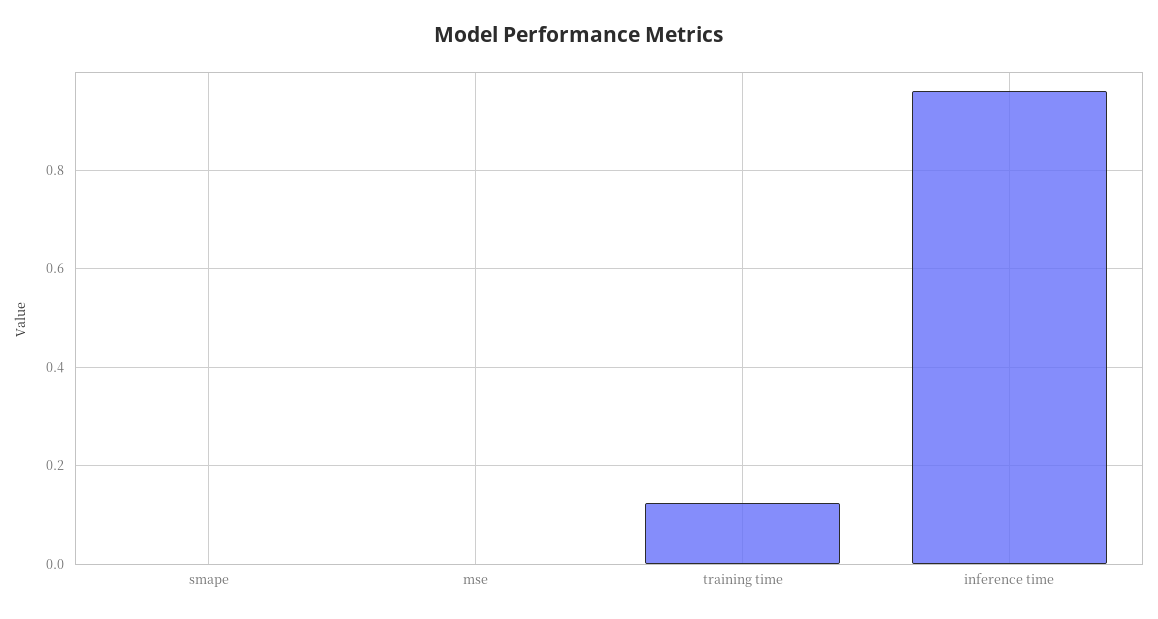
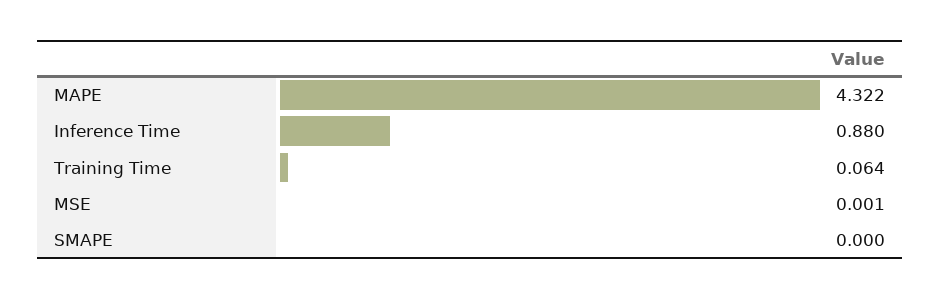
  {
    "smape": 0,
    "mse": 0.001,
-   "training time": 0.12,
+   "training time": 0.064,
-   "inference time": 0.96
+   "inference time": 0.88,
+   "MAPE": 4.322
  }

